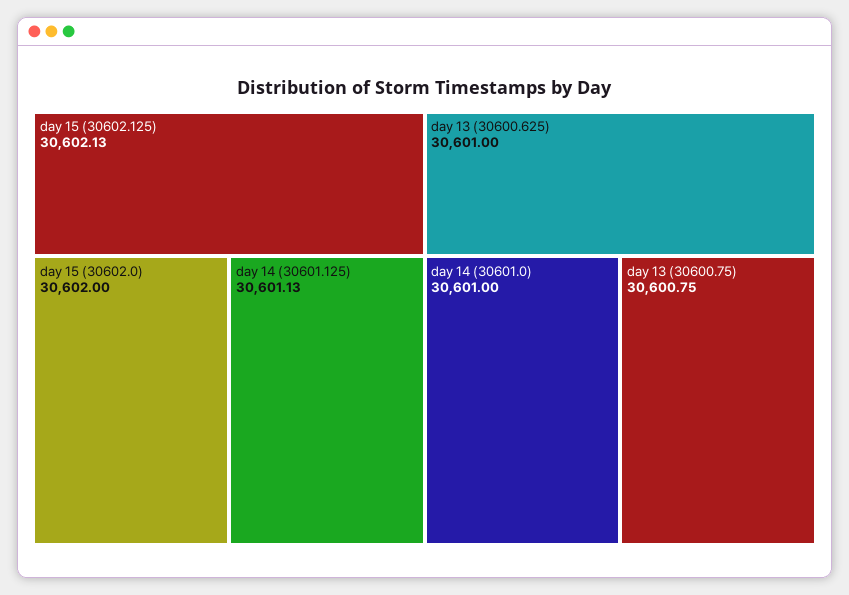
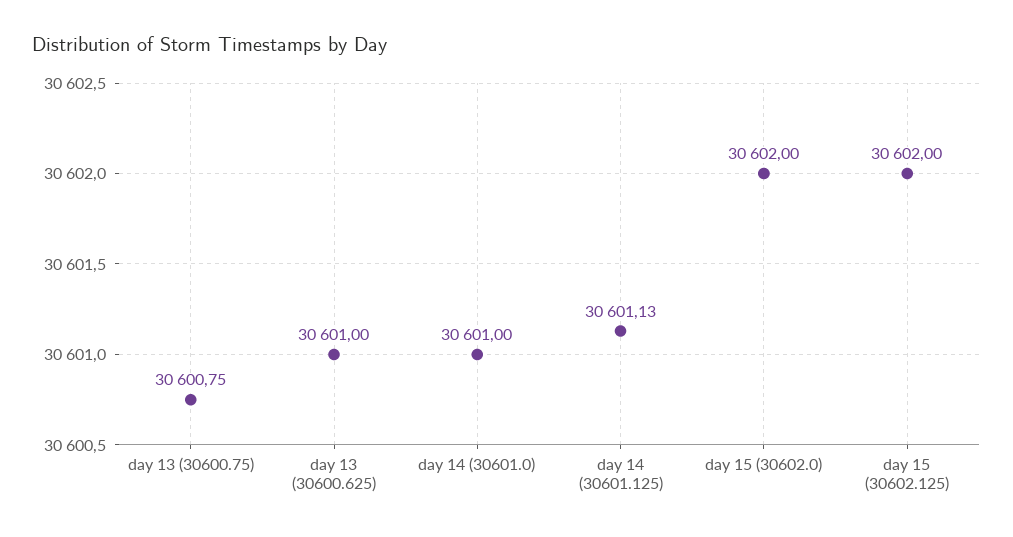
  {
-   "day 15 (30602.125)": 30602.13,
+   "day 15 (30602.125)": 30602,
    "day 15 (30602.0)": 30602,
    "day 14 (30601.125)": 30601.13,
    "day 13 (30600.625)": 30601,
    "day 14 (30601.0)": 30601,
    "day 13 (30600.75)": 30600.75
  }

